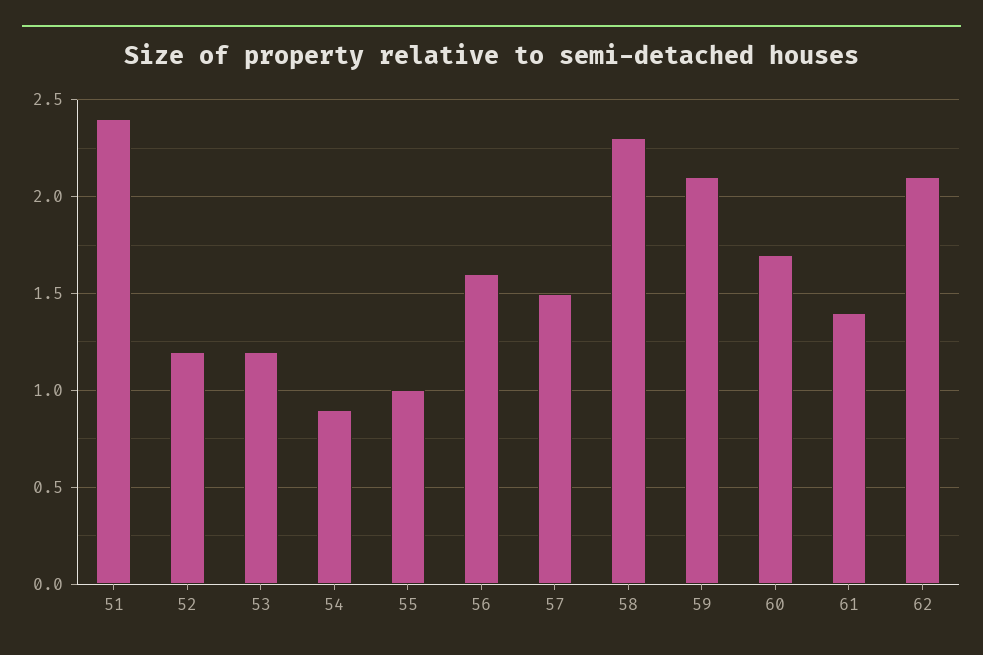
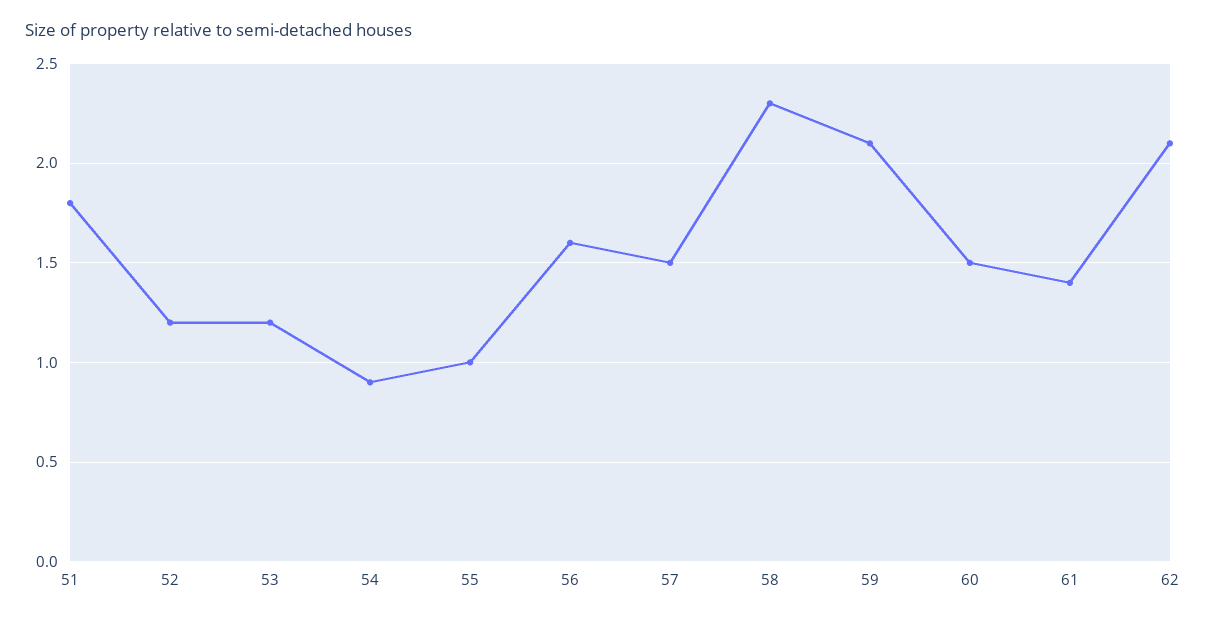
  {
-   "51": 2.4,
+   "51": 1.8,
    "52": 1.2,
    "53": 1.2,
    "54": 0.9,
    "55": 1,
    "56": 1.6,
    "57": 1.5,
    "58": 2.3,
    "59": 2.1,
-   "60": 1.7,
+   "60": 1.5,
    "61": 1.4,
    "62": 2.1
  }

